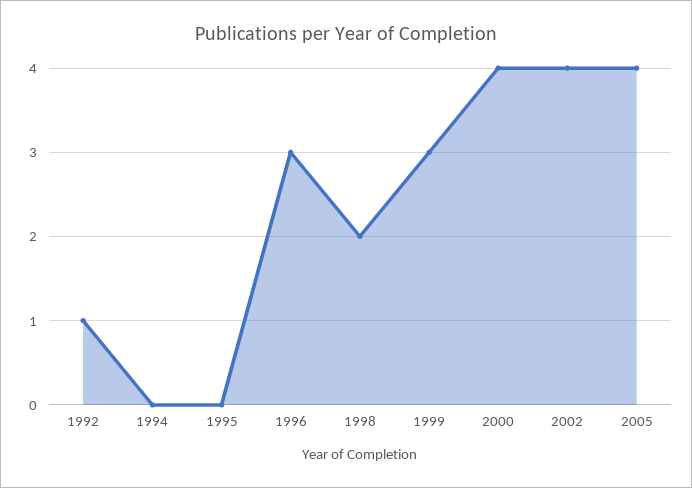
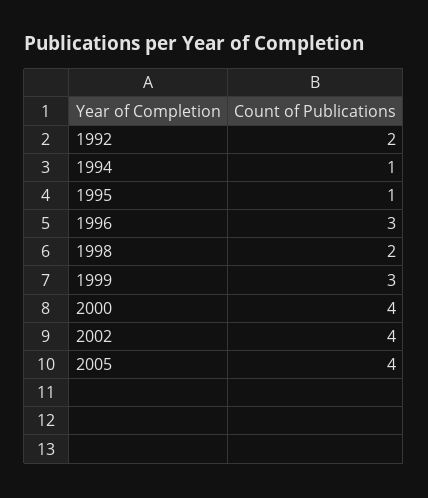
  {
-   "1992": 1,
+   "1992": 2,
-   "1994": 0,
+   "1994": 1,
-   "1995": 0,
+   "1995": 1,
    "1996": 3,
    "1998": 2,
    "1999": 3,
    "2000": 4,
    "2002": 4,
    "2005": 4
  }

